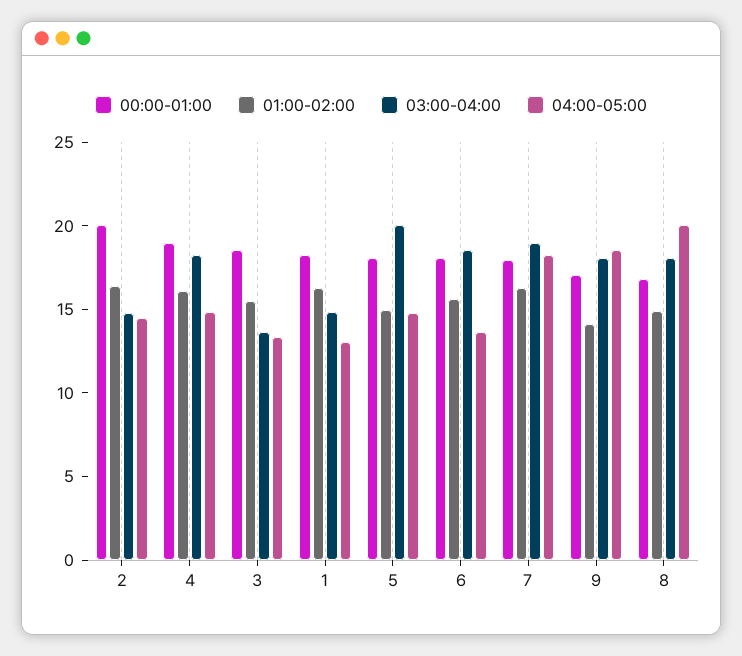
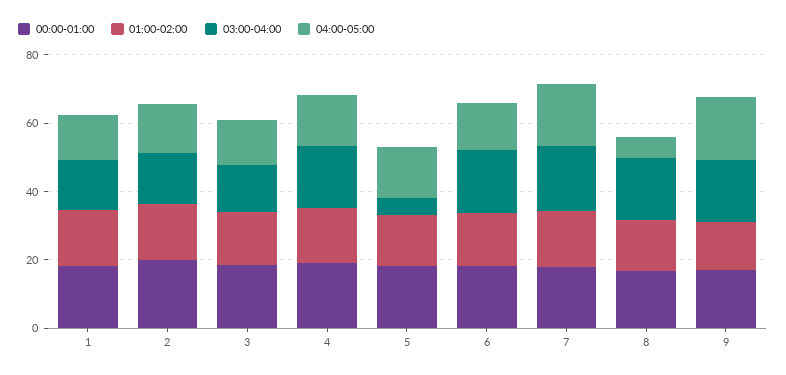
  {
    "00:00-01:00": {
      "2": 20,
      "4": 19,
      "3": 19,
      "1": 18,
      "5": 18,
      "6": 18,
      "7": 18,
      "9": 17,
      "8": 17
    },
    "01:00-02:00": {
      "2": 16,
      "4": 16,
      "3": 15,
      "1": 16,
      "5": 15,
      "6": 16,
      "7": 16,
      "9": 14,
      "8": 15
    },
    "03:00-04:00": {
      "2": 15,
      "4": 18,
      "3": 14,
      "1": 15,
-     "5": 20,
+     "5": 5,
      "6": 19,
      "7": 19,
      "9": 18,
      "8": 18
    },
    "04:00-05:00": {
      "2": 14,
      "4": 15,
      "3": 13,
      "1": 13,
      "5": 15,
      "6": 14,
      "7": 18,
      "9": 19,
-     "8": 20
+     "8": 5
    }
  }

